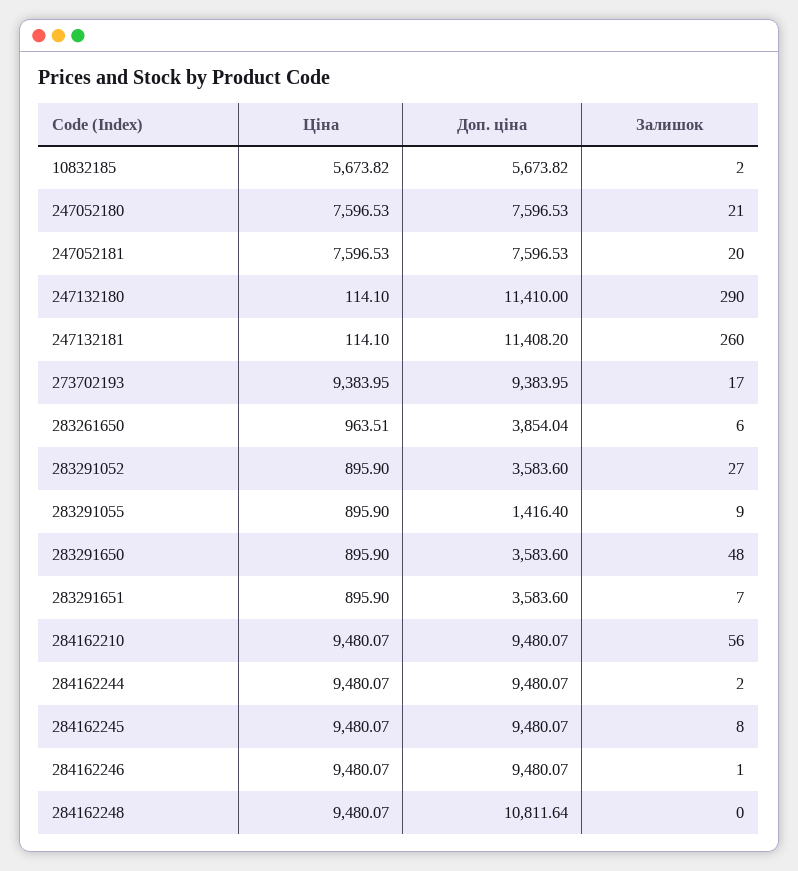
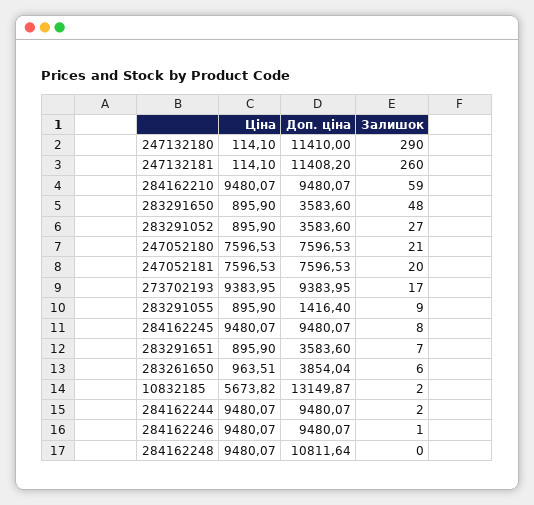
  {
    "Ціна": {
      "10832185": 5673.82,
      "247052180": 7596.53,
      "247052181": 7596.53,
      "247132180": 114.1,
      "247132181": 114.1,
      "273702193": 9383.95,
      "283261650": 963.51,
      "283291052": 895.9,
      "283291055": 895.9,
      "283291650": 895.9,
      "283291651": 895.9,
      "284162210": 9480.07,
      "284162244": 9480.07,
      "284162245": 9480.07,
      "284162246": 9480.07,
      "284162248": 9480.07
    },
    "Доп. ціна": {
-     "10832185": 5673.82,
+     "10832185": 13149.87,
      "247052180": 7596.53,
      "247052181": 7596.53,
      "247132180": 11410,
      "247132181": 11408.2,
      "273702193": 9383.95,
      "283261650": 3854.04,
      "283291052": 3583.6,
      "283291055": 1416.4,
      "283291650": 3583.6,
      "283291651": 3583.6,
      "284162210": 9480.07,
      "284162244": 9480.07,
      "284162245": 9480.07,
      "284162246": 9480.07,
      "284162248": 10811.64
    },
    "Залишок": {
      "10832185": 2,
      "247052180": 21,
      "247052181": 20,
      "247132180": 290,
      "247132181": 260,
      "273702193": 17,
      "283261650": 6,
      "283291052": 27,
      "283291055": 9,
      "283291650": 48,
      "283291651": 7,
-     "284162210": 56,
+     "284162210": 59,
      "284162244": 2,
      "284162245": 8,
      "284162246": 1,
      "284162248": 0
    }
  }

